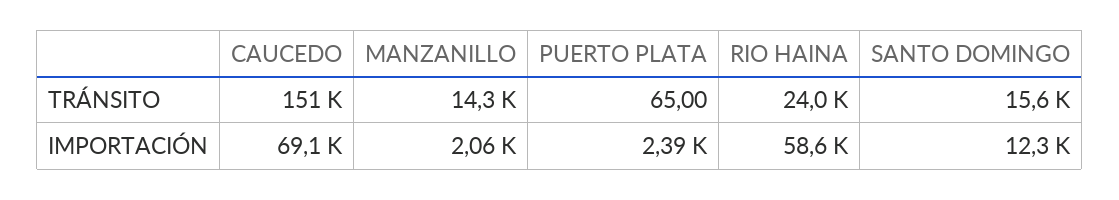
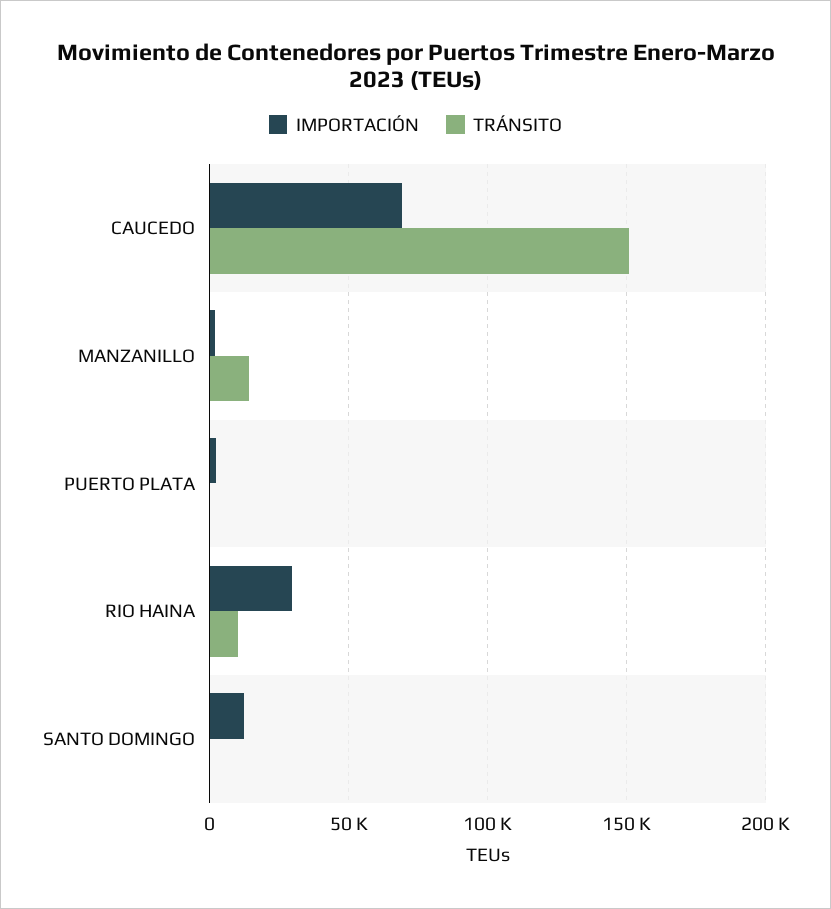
  {
    "TRÁNSITO": {
      "CAUCEDO": 151000,
      "MANZANILLO": 14300,
      "PUERTO PLATA": 65,
-     "RIO HAINA": 24000,
+     "RIO HAINA": 10000,
-     "SANTO DOMINGO": 15600
+     "SANTO DOMINGO": 0
    },
    "IMPORTACIÓN": {
      "CAUCEDO": 69100,
      "MANZANILLO": 2060,
      "PUERTO PLATA": 2390,
-     "RIO HAINA": 58600,
+     "RIO HAINA": 30000,
      "SANTO DOMINGO": 12300
    }
  }

